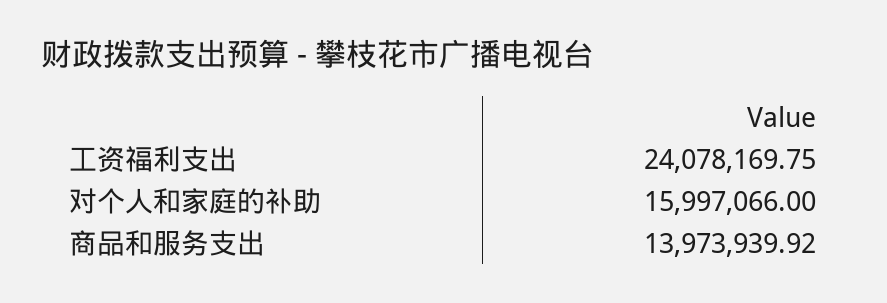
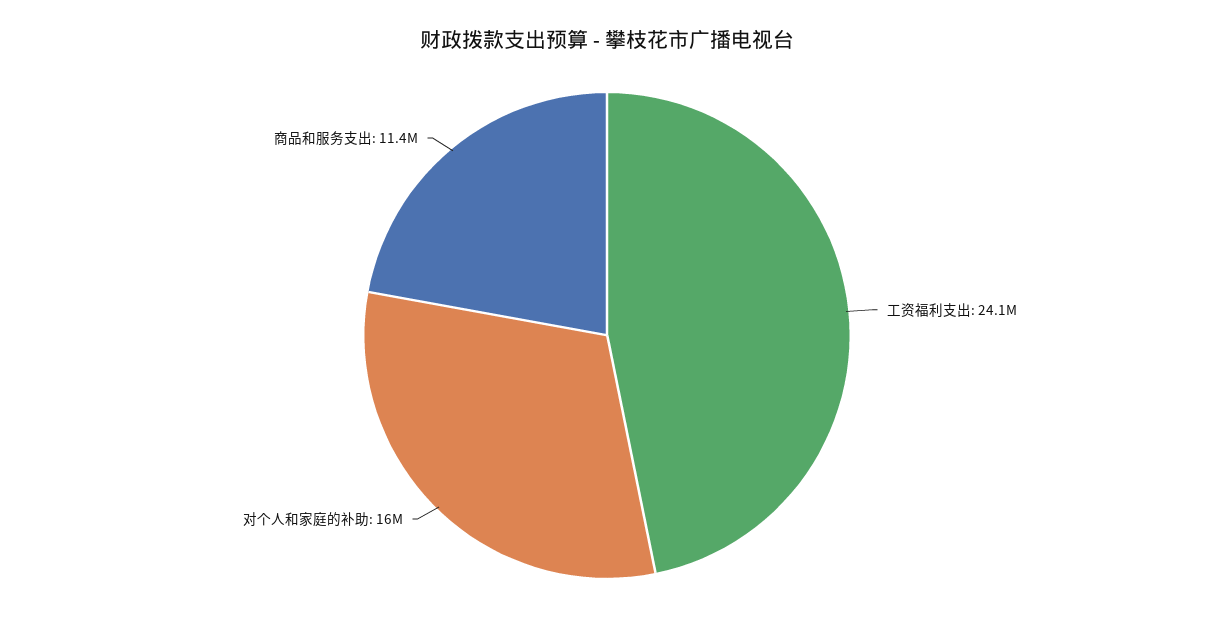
  {
    "工资福利支出": 24078169.75,
    "对个人和家庭的补助": 15997066,
-   "商品和服务支出": 13973939.92
+   "商品和服务支出": 11400000
  }

